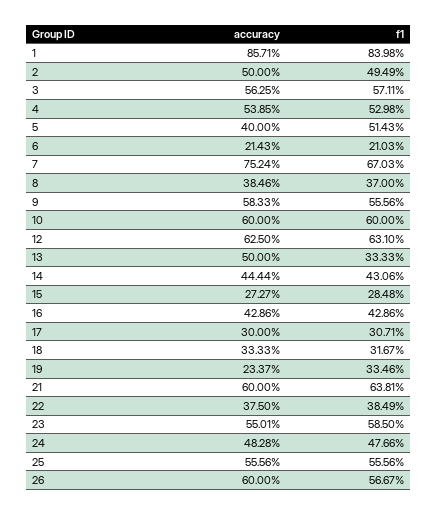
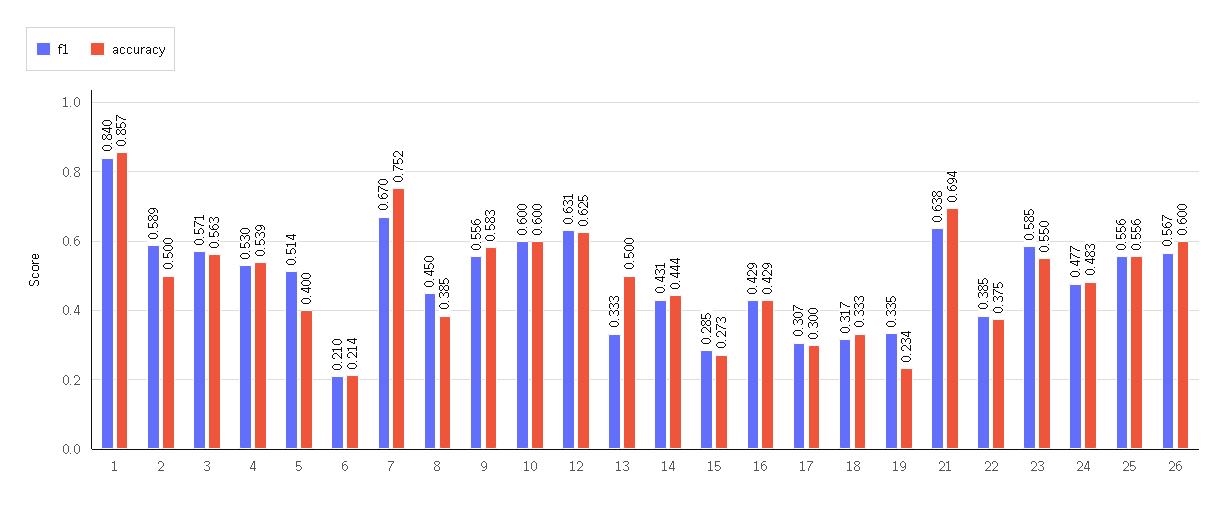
  {
    "accuracy": {
      "1": 0.8571,
      "2": 0.5,
      "3": 0.5625,
      "4": 0.5385,
      "5": 0.4,
      "6": 0.2143,
      "7": 0.7524,
      "8": 0.3846,
      "9": 0.5833,
      "10": 0.6,
      "12": 0.625,
      "13": 0.5,
      "14": 0.4444,
      "15": 0.2727,
      "16": 0.4286,
      "17": 0.3,
      "18": 0.3333,
      "19": 0.2337,
-     "21": 0.6,
+     "21": 0.694,
      "22": 0.375,
      "23": 0.5501,
      "24": 0.4828,
      "25": 0.5556,
      "26": 0.6
    },
    "f1": {
      "1": 0.8398,
-     "2": 0.4949,
+     "2": 0.589,
      "3": 0.5711,
      "4": 0.5298,
      "5": 0.5143,
      "6": 0.2103,
      "7": 0.6703,
-     "8": 0.37,
+     "8": 0.45,
      "9": 0.5556,
      "10": 0.6,
      "12": 0.631,
      "13": 0.3333,
      "14": 0.4306,
      "15": 0.2848,
      "16": 0.4286,
      "17": 0.3071,
      "18": 0.3167,
      "19": 0.3346,
      "21": 0.6381,
      "22": 0.3849,
      "23": 0.585,
      "24": 0.4766,
      "25": 0.5556,
      "26": 0.5667
    }
  }

